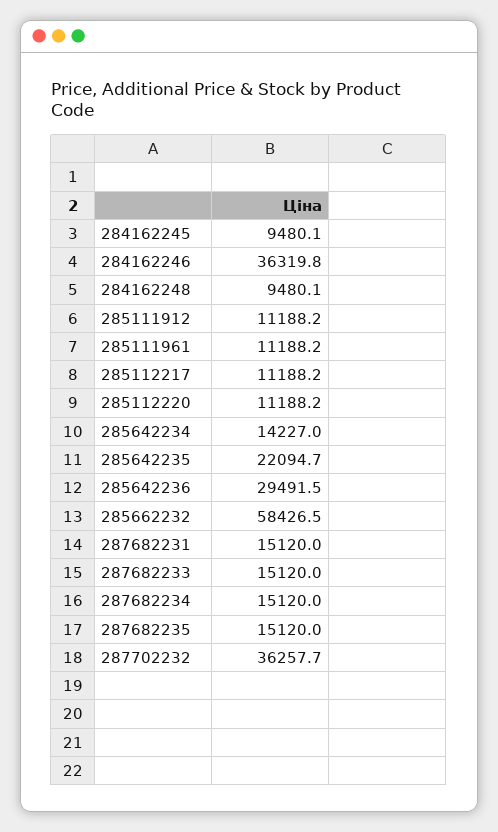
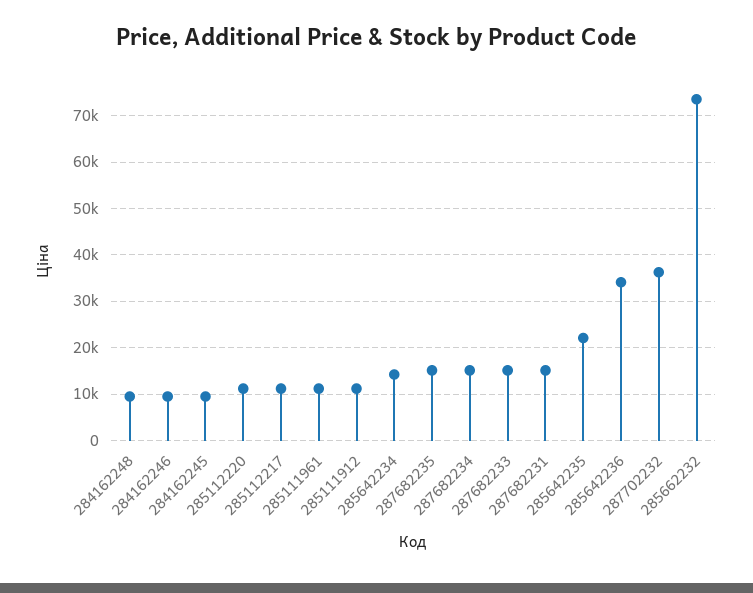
  {
    "284162245": 9480.1,
-   "284162246": 36319.8,
+   "284162246": 10000,
    "284162248": 9480.1,
    "285111912": 11188.2,
    "285111961": 11188.2,
    "285112217": 11188.2,
    "285112220": 11188.2,
    "285642234": 14227,
    "285642235": 22094.7,
-   "285642236": 29491.5,
+   "285642236": 34000,
-   "285662232": 58426.5,
+   "285662232": 74000,
    "287682231": 15120,
    "287682233": 15120,
    "287682234": 15120,
    "287682235": 15120,
    "287702232": 36257.7
  }

